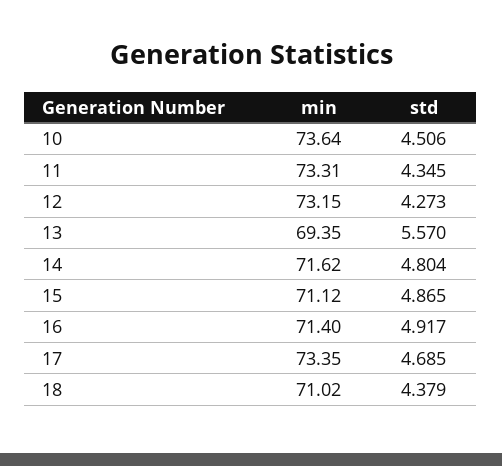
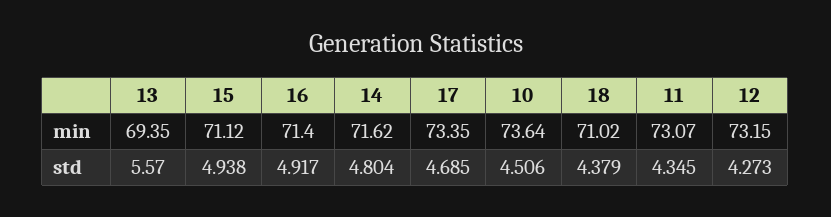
  {
    "min": {
      "10": 73.64,
-     "11": 73.31,
+     "11": 73.07,
      "12": 73.15,
      "13": 69.35,
      "14": 71.62,
      "15": 71.12,
      "16": 71.4,
      "17": 73.35,
      "18": 71.02
    },
    "std": {
      "10": 4.506,
      "11": 4.345,
      "12": 4.273,
      "13": 5.57,
      "14": 4.804,
-     "15": 4.865,
+     "15": 4.938,
      "16": 4.917,
      "17": 4.685,
      "18": 4.379
    }
  }

